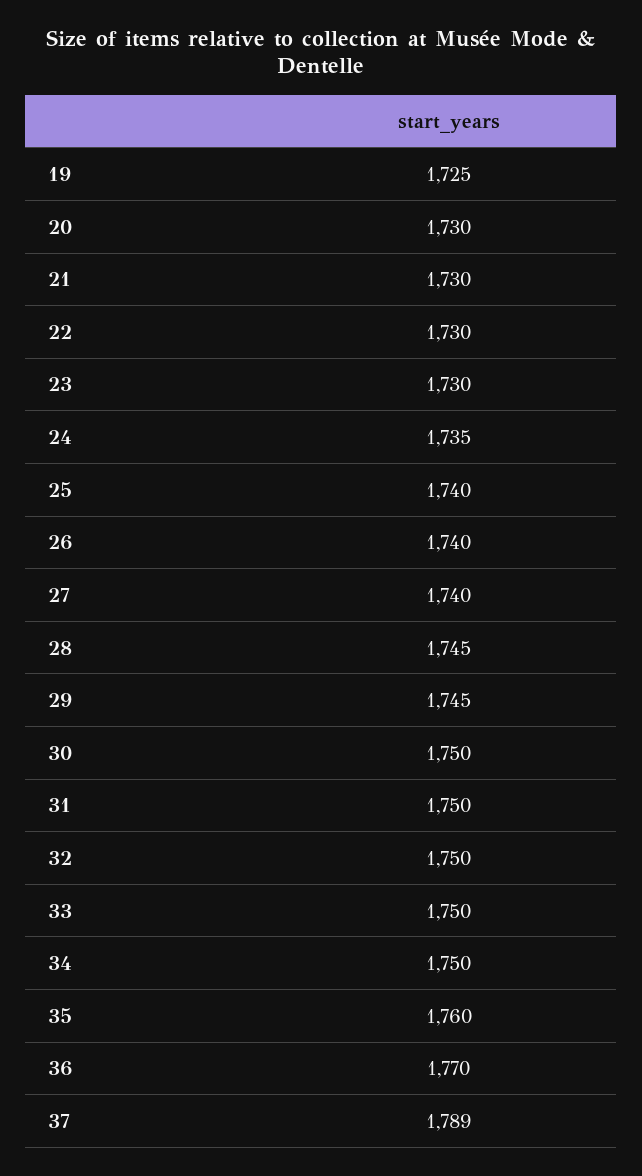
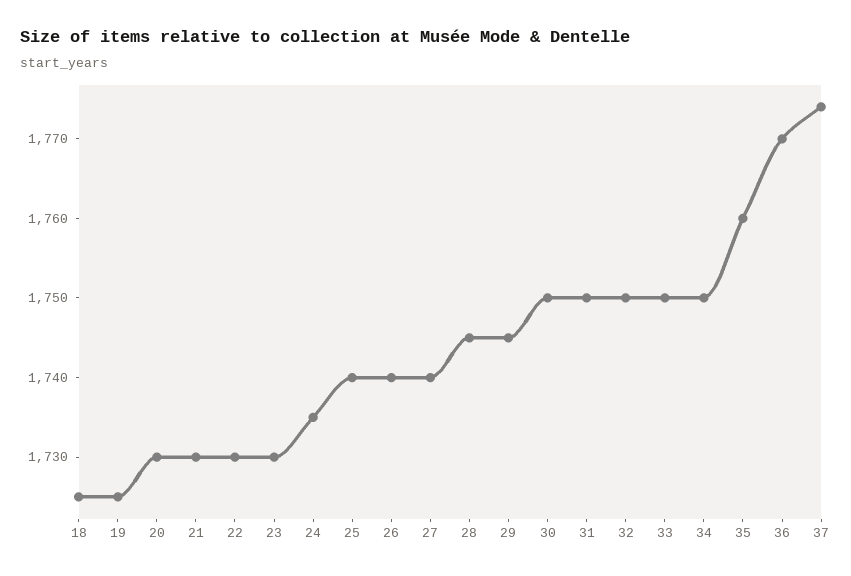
  {
    "19": 1725,
    "20": 1730,
    "21": 1730,
    "22": 1730,
    "23": 1730,
    "24": 1735,
    "25": 1740,
    "26": 1740,
    "27": 1740,
    "28": 1745,
    "29": 1745,
    "30": 1750,
    "31": 1750,
    "32": 1750,
    "33": 1750,
    "34": 1750,
    "35": 1760,
    "36": 1770,
-   "37": 1789
+   "37": 1775,
+   "18": 1725
  }

